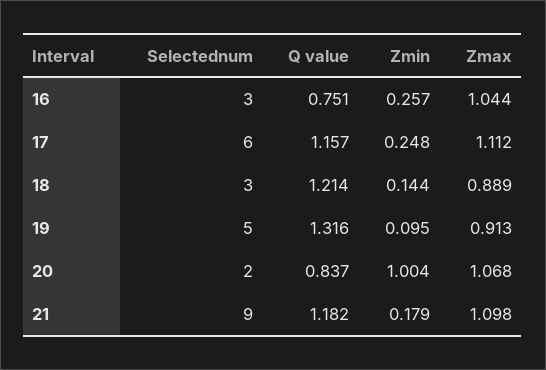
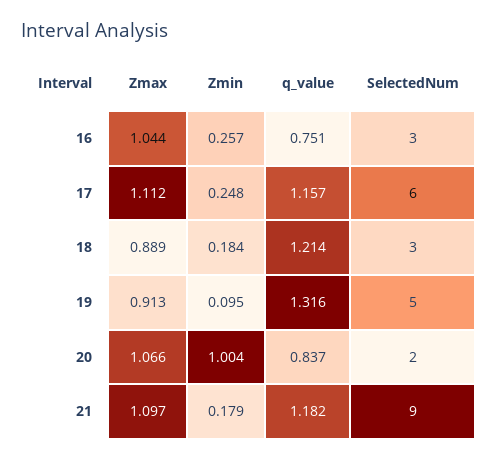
  {
    "Selectednum": {
      "16": 3,
      "17": 6,
      "18": 3,
      "19": 5,
      "20": 2,
      "21": 9
    },
    "Q value": {
      "16": 0.751,
      "17": 1.157,
      "18": 1.214,
      "19": 1.316,
      "20": 0.837,
      "21": 1.182
    },
    "Zmin": {
      "16": 0.257,
      "17": 0.248,
-     "18": 0.144,
+     "18": 0.184,
      "19": 0.095,
      "20": 1.004,
      "21": 0.179
    },
    "Zmax": {
      "16": 1.044,
      "17": 1.112,
      "18": 0.889,
      "19": 0.913,
-     "20": 1.068,
+     "20": 1.066,
-     "21": 1.098
+     "21": 1.097
    }
  }

